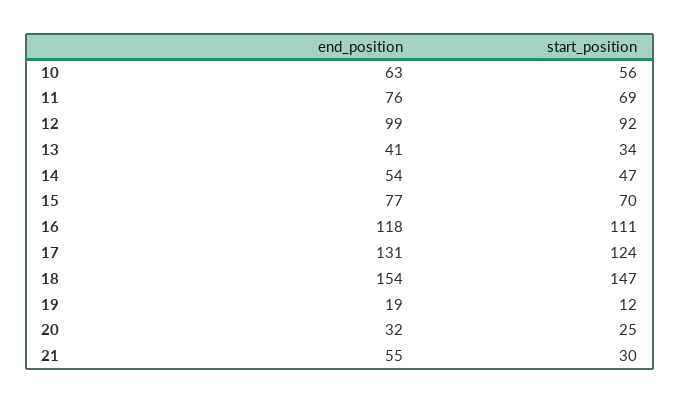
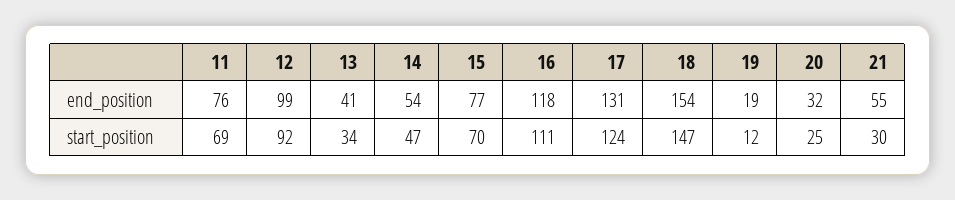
  {
    "end_position": {
-     "10": 63,
      "11": 76,
      "12": 99,
      "13": 41,
      "14": 54,
      "15": 77,
      "16": 118,
      "17": 131,
      "18": 154,
      "19": 19,
      "20": 32,
      "21": 55
    },
    "start_position": {
-     "10": 56,
      "11": 69,
      "12": 92,
      "13": 34,
      "14": 47,
      "15": 70,
      "16": 111,
      "17": 124,
      "18": 147,
      "19": 12,
      "20": 25,
      "21": 30
    }
  }

